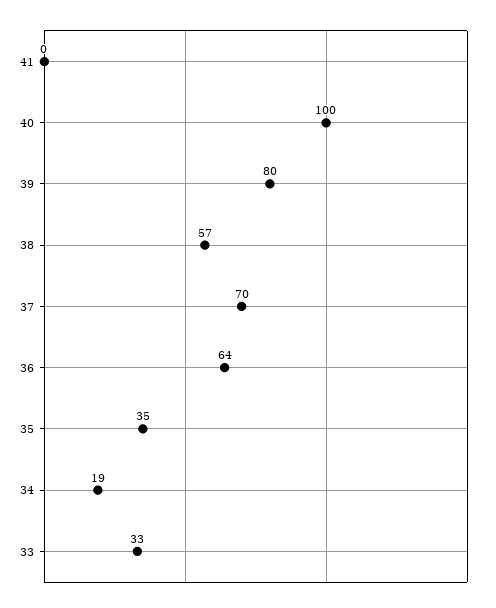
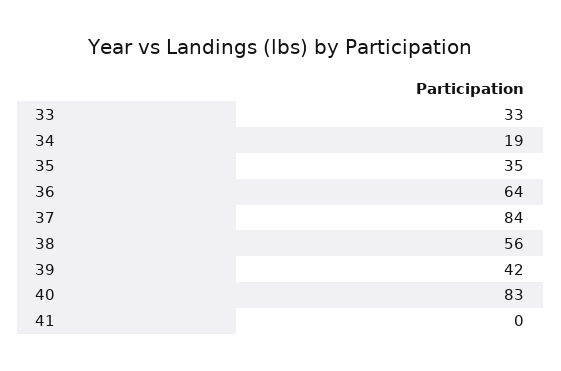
  {
    "41": 0,
-   "40": 100,
+   "40": 83,
-   "39": 80,
+   "39": 42,
-   "38": 57,
+   "38": 56,
-   "37": 70,
+   "37": 84,
    "36": 64,
    "35": 35,
    "34": 19,
    "33": 33
  }

